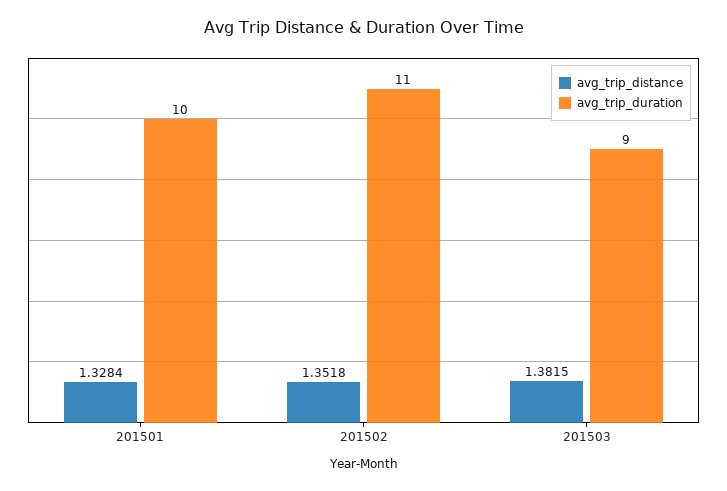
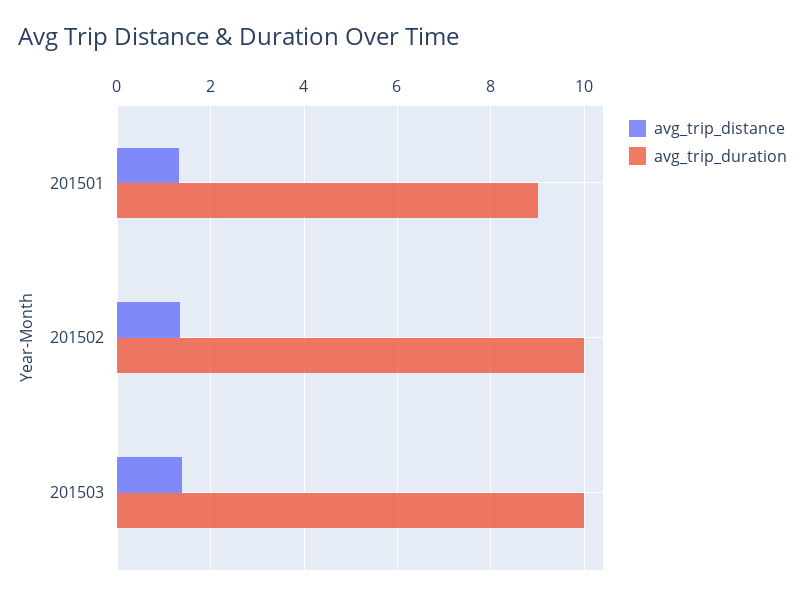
  {
    "avg_trip_distance": {
      "201501": 1.3284,
      "201502": 1.3518,
      "201503": 1.3815
    },
    "avg_trip_duration": {
-     "201501": 10,
+     "201501": 9,
-     "201502": 11,
+     "201502": 10,
-     "201503": 9
+     "201503": 10
    }
  }

